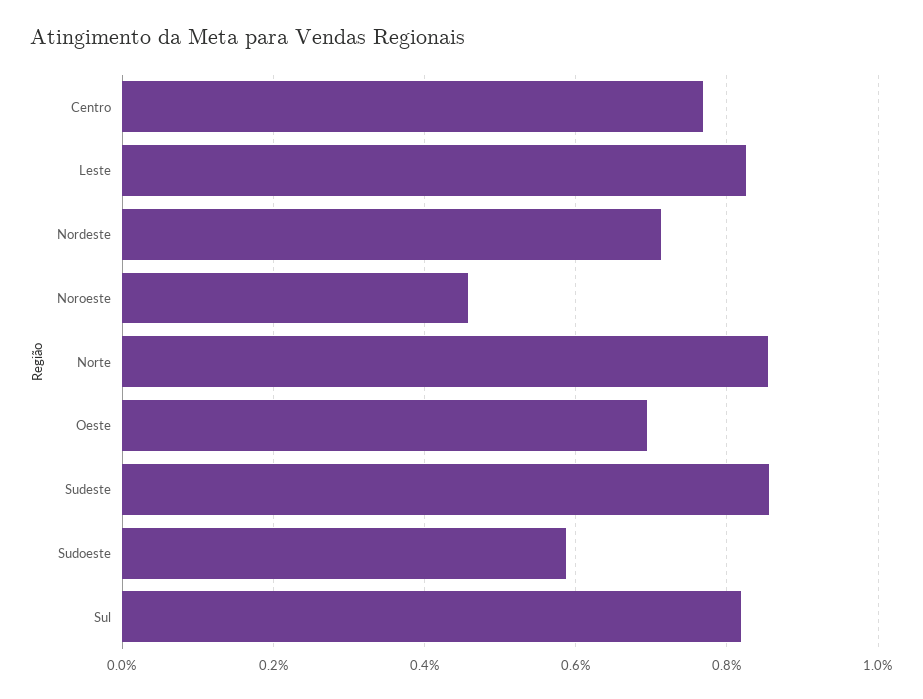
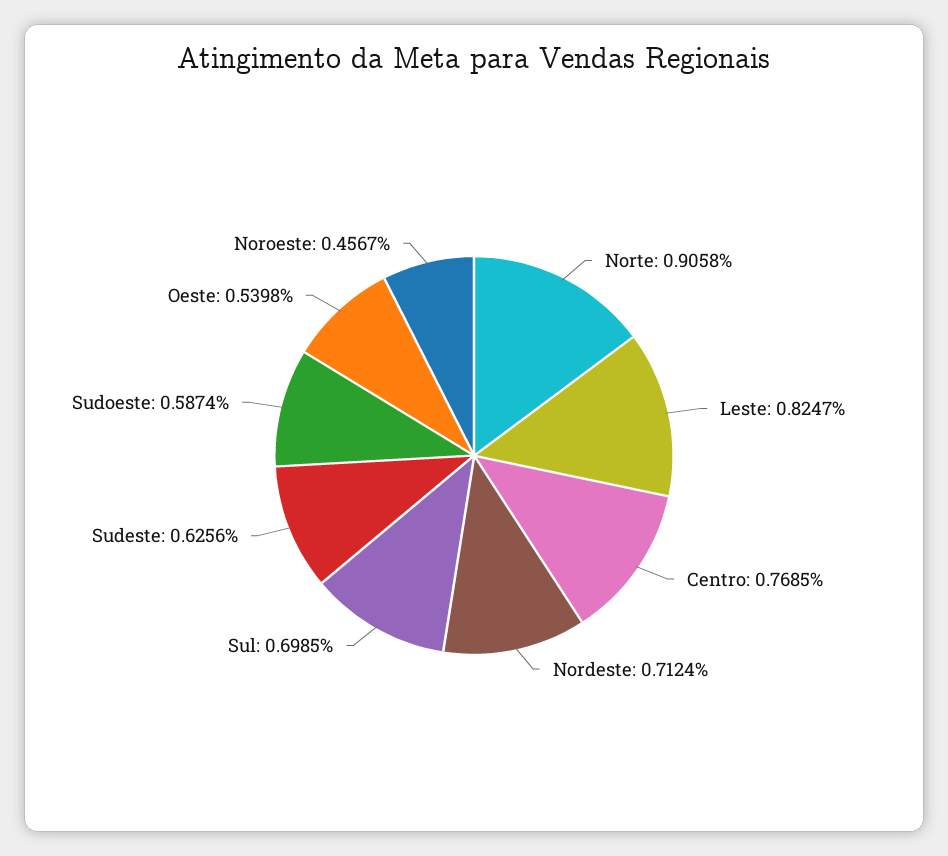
  {
    "Centro": 0.7685,
    "Leste": 0.8247,
    "Nordeste": 0.7124,
    "Noroeste": 0.4567,
-   "Norte": 0.86,
+   "Norte": 0.9058,
-   "Oeste": 0.7,
+   "Oeste": 0.5398,
-   "Sudeste": 0.86,
+   "Sudeste": 0.6256,
    "Sudoeste": 0.5874,
-   "Sul": 0.82
+   "Sul": 0.6985
  }

